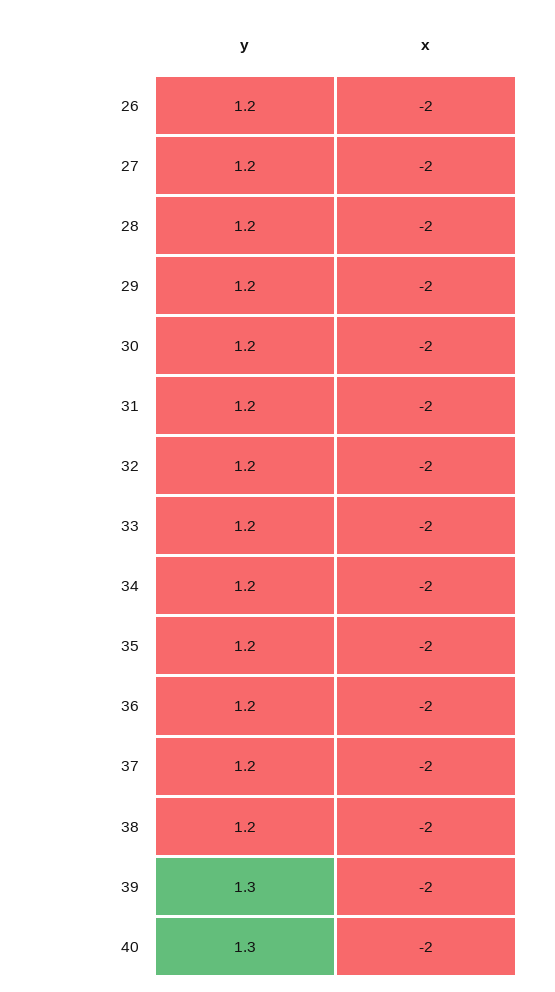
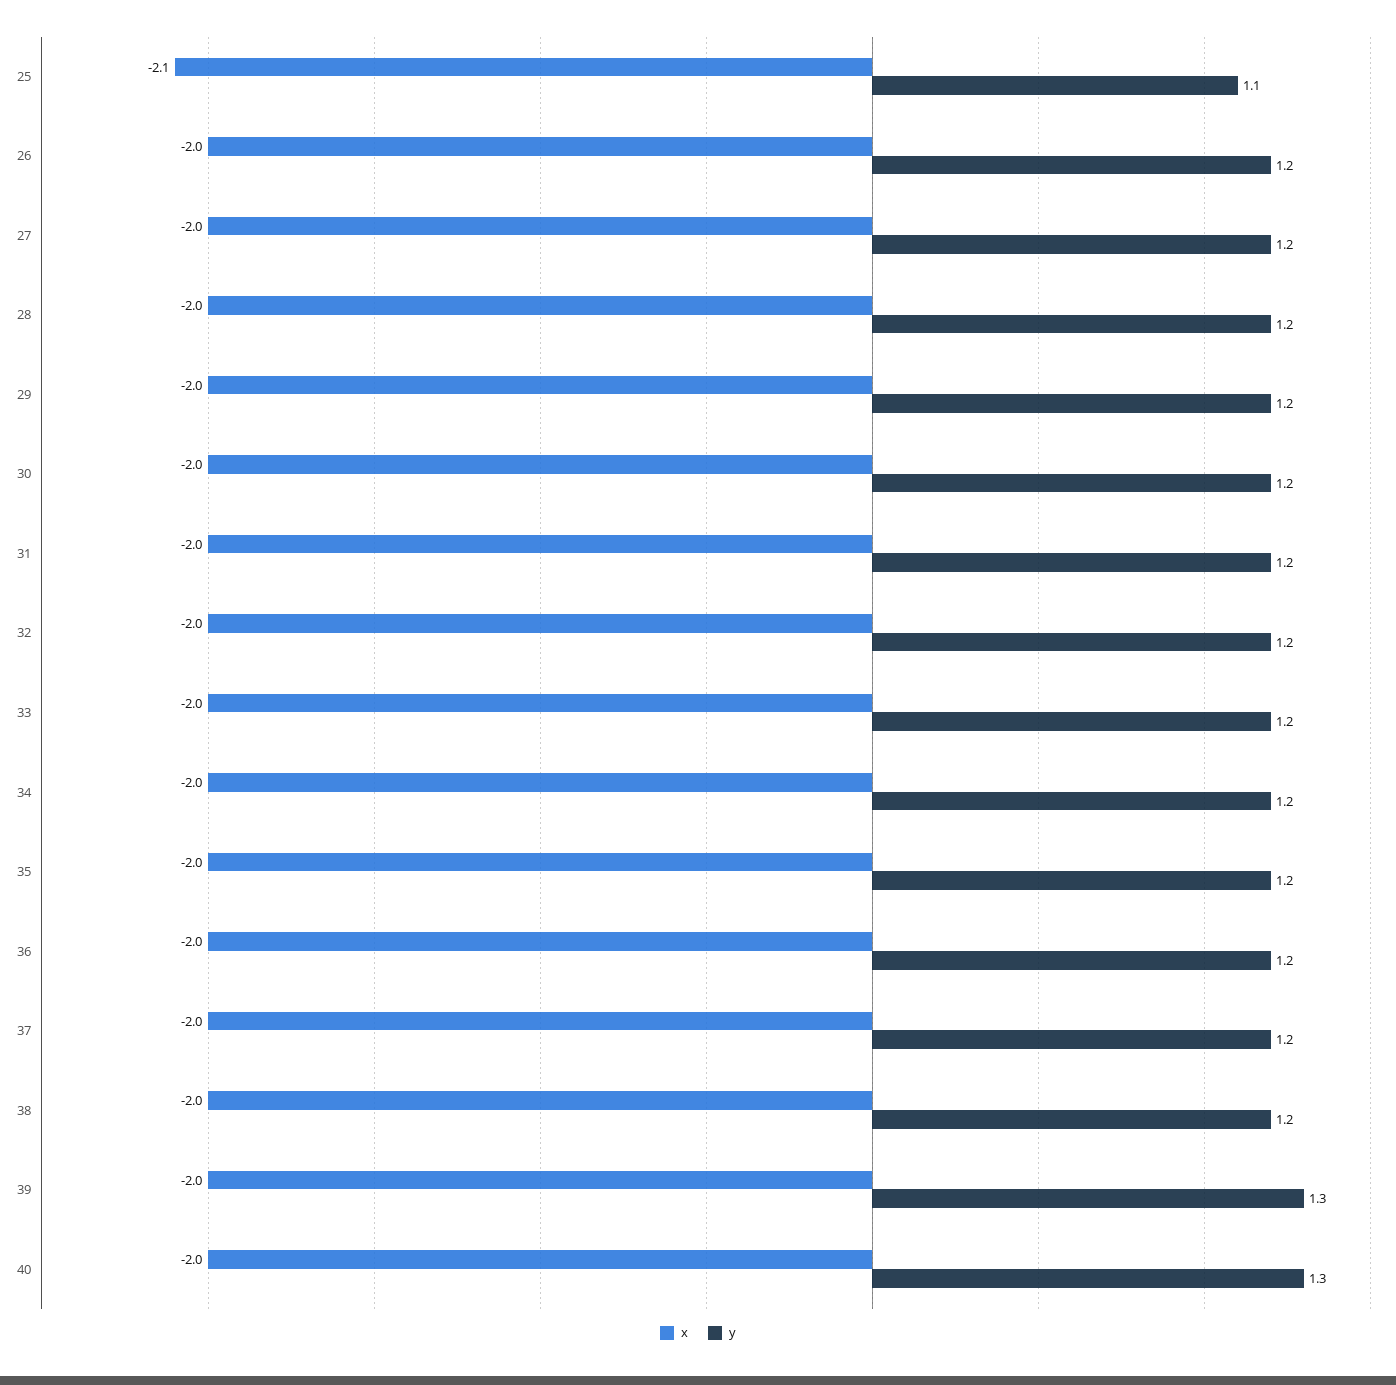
  {
    "y": {
      "26": 1.2,
      "27": 1.2,
      "28": 1.2,
      "29": 1.2,
      "30": 1.2,
      "31": 1.2,
      "32": 1.2,
      "33": 1.2,
      "34": 1.2,
      "35": 1.2,
      "36": 1.2,
      "37": 1.2,
      "38": 1.2,
      "39": 1.3,
-     "40": 1.3
+     "40": 1.3,
+     "25": 1.1
    },
    "x": {
      "26": -2,
      "27": -2,
      "28": -2,
      "29": -2,
      "30": -2,
      "31": -2,
      "32": -2,
      "33": -2,
      "34": -2,
      "35": -2,
      "36": -2,
      "37": -2,
      "38": -2,
      "39": -2,
-     "40": -2
+     "40": -2,
+     "25": -2.1
    }
  }

